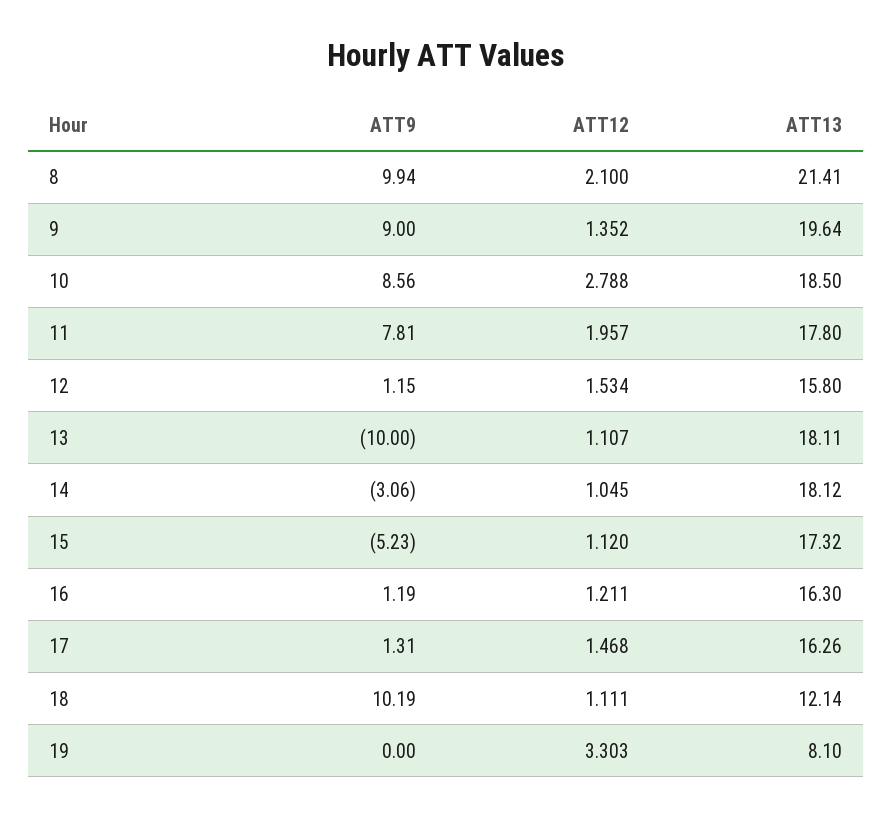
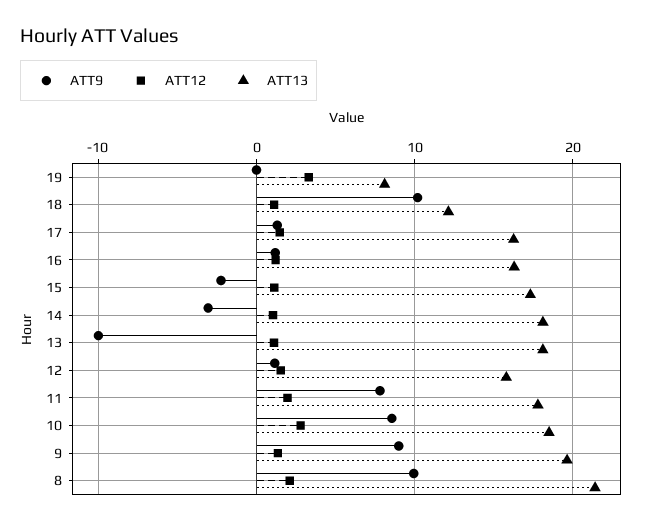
  {
    "ATT9": {
      "8": 9.94,
      "9": 9,
      "10": 8.56,
      "11": 7.81,
      "12": 1.15,
      "13": -10,
      "14": -3.06,
-     "15": -5.23,
+     "15": -2,
      "16": 1.19,
      "17": 1.31,
      "18": 10.19,
      "19": 0
    },
    "ATT12": {
      "8": 2.1,
      "9": 1.352,
      "10": 2.788,
      "11": 1.957,
      "12": 1.534,
      "13": 1.107,
      "14": 1.045,
      "15": 1.12,
      "16": 1.211,
      "17": 1.468,
      "18": 1.111,
      "19": 3.303
    },
    "ATT13": {
      "8": 21.41,
      "9": 19.64,
      "10": 18.5,
      "11": 17.8,
      "12": 15.8,
      "13": 18.11,
      "14": 18.12,
      "15": 17.32,
      "16": 16.3,
      "17": 16.26,
      "18": 12.14,
      "19": 8.1
    }
  }

